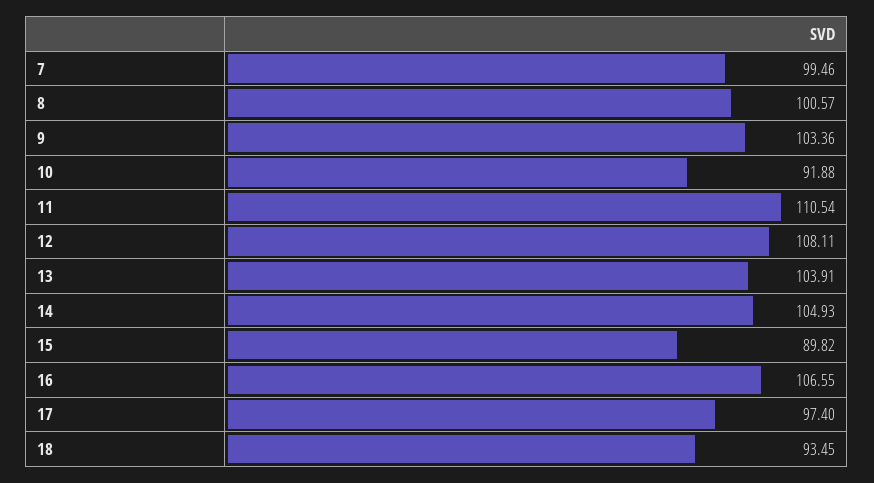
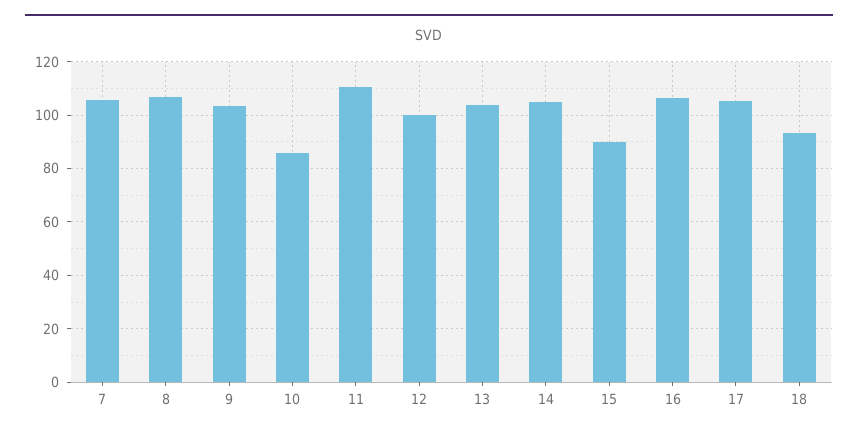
  {
-   "7": 99.46,
+   "7": 105,
-   "8": 100.57,
+   "8": 107.5,
    "9": 103.36,
-   "10": 91.88,
+   "10": 85,
    "11": 110.54,
-   "12": 108.11,
+   "12": 100,
    "13": 103.91,
    "14": 104.93,
    "15": 89.82,
    "16": 106.55,
-   "17": 97.4,
+   "17": 105,
    "18": 93.45
  }

